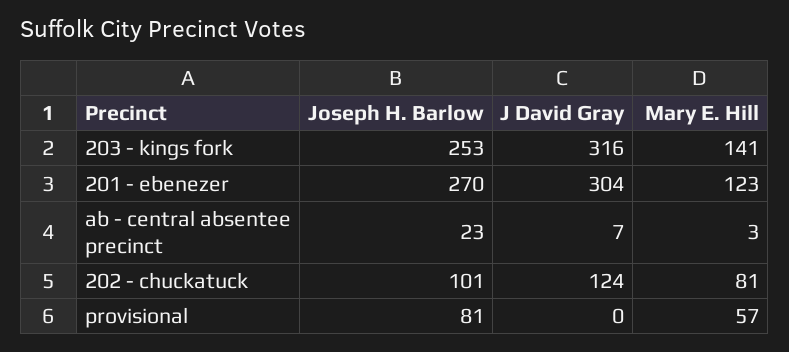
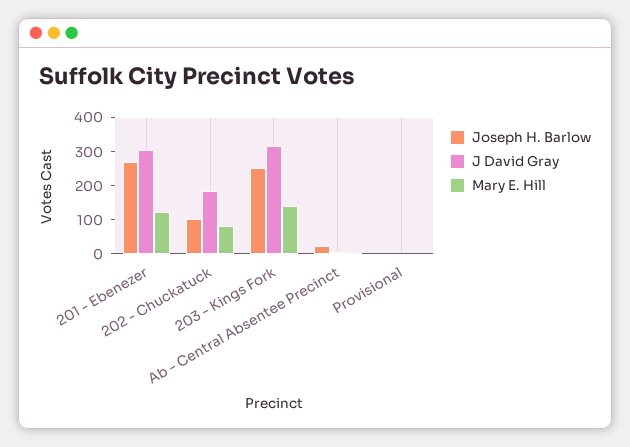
  {
    "Joseph H. Barlow": {
      "203 - kings fork": 253,
      "201 - ebenezer": 270,
      "ab - central absentee precinct": 23,
      "202 - chuckatuck": 101,
-     "provisional": 81
+     "provisional": 0
    },
    "J David Gray": {
      "203 - kings fork": 316,
      "201 - ebenezer": 304,
      "ab - central absentee precinct": 7,
-     "202 - chuckatuck": 124,
+     "202 - chuckatuck": 175,
      "provisional": 0
    },
    "Mary E. Hill": {
      "203 - kings fork": 141,
      "201 - ebenezer": 123,
      "ab - central absentee precinct": 3,
      "202 - chuckatuck": 81,
-     "provisional": 57
+     "provisional": 0
    }
  }

